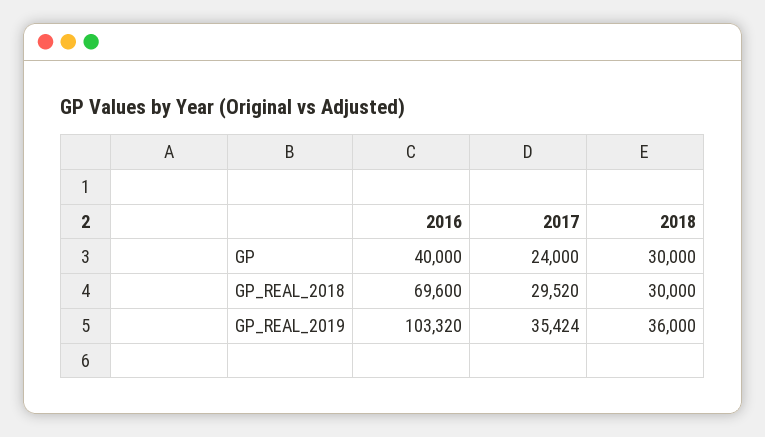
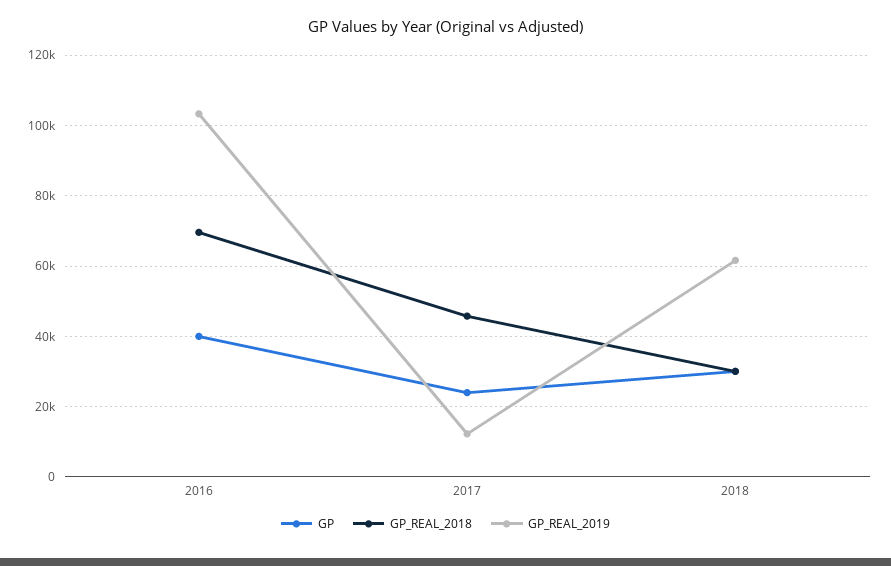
  {
    "GP": {
      "2016": 40000,
      "2017": 24000,
      "2018": 30000
    },
    "GP_REAL_2018": {
      "2016": 69600,
-     "2017": 29520,
+     "2017": 46000,
      "2018": 30000
    },
    "GP_REAL_2019": {
      "2016": 103320,
-     "2017": 35424,
+     "2017": 12000,
-     "2018": 36000
+     "2018": 62000
    }
  }

